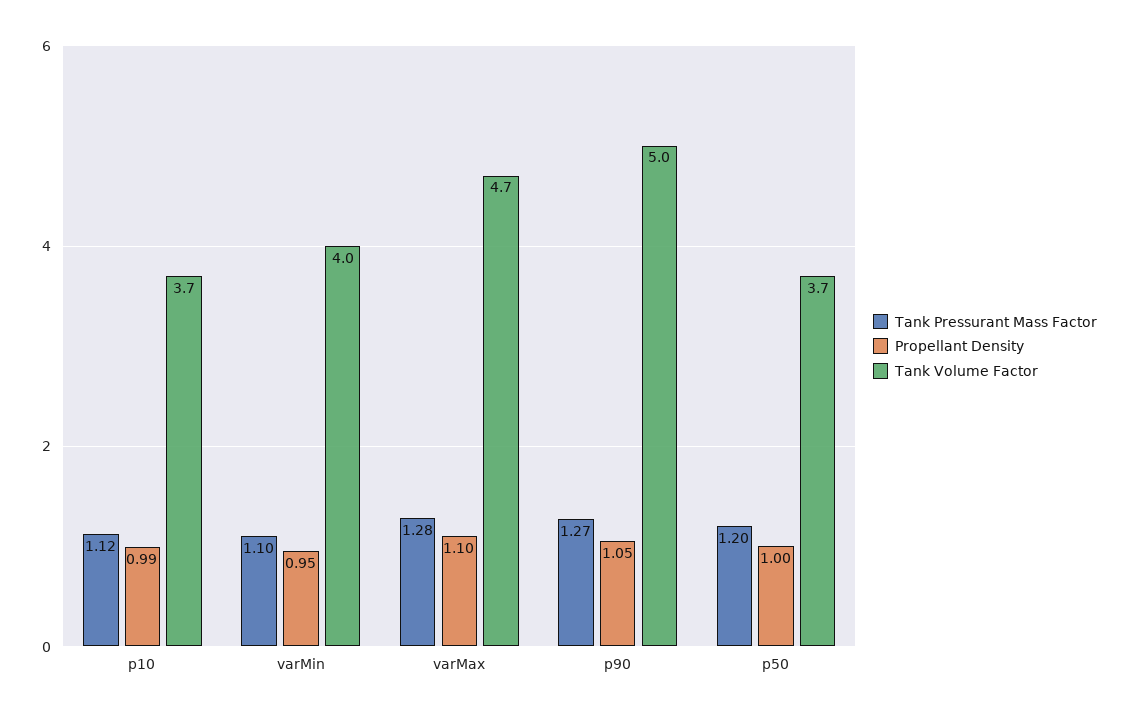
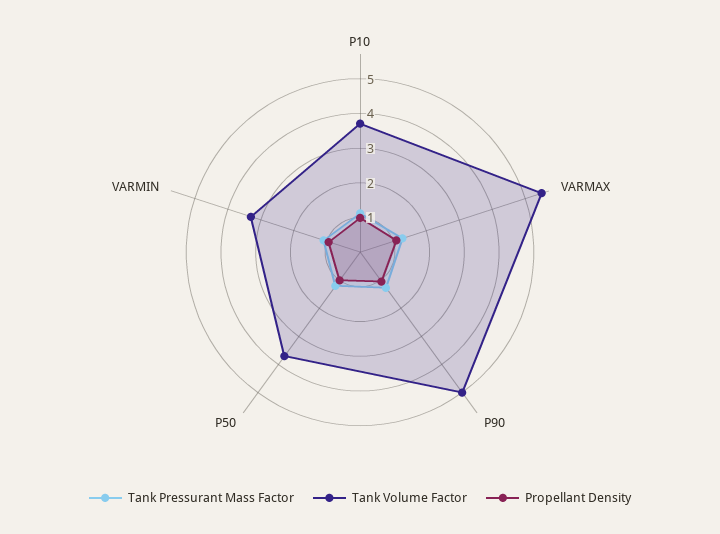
  {
    "Tank Pressurant Mass Factor": {
      "p10": 1.12,
      "varMin": 1.1,
      "varMax": 1.28,
      "p90": 1.27,
      "p50": 1.2
    },
    "Propellant Density": {
      "p10": 0.99,
      "varMin": 0.95,
      "varMax": 1.1,
      "p90": 1.05,
      "p50": 1
    },
    "Tank Volume Factor": {
      "p10": 3.7,
-     "varMin": 4,
+     "varMin": 3.25,
-     "varMax": 4.7,
+     "varMax": 5.5,
      "p90": 5,
      "p50": 3.7
    }
  }

